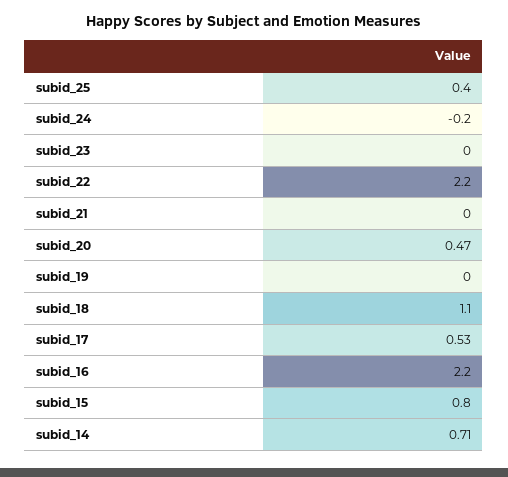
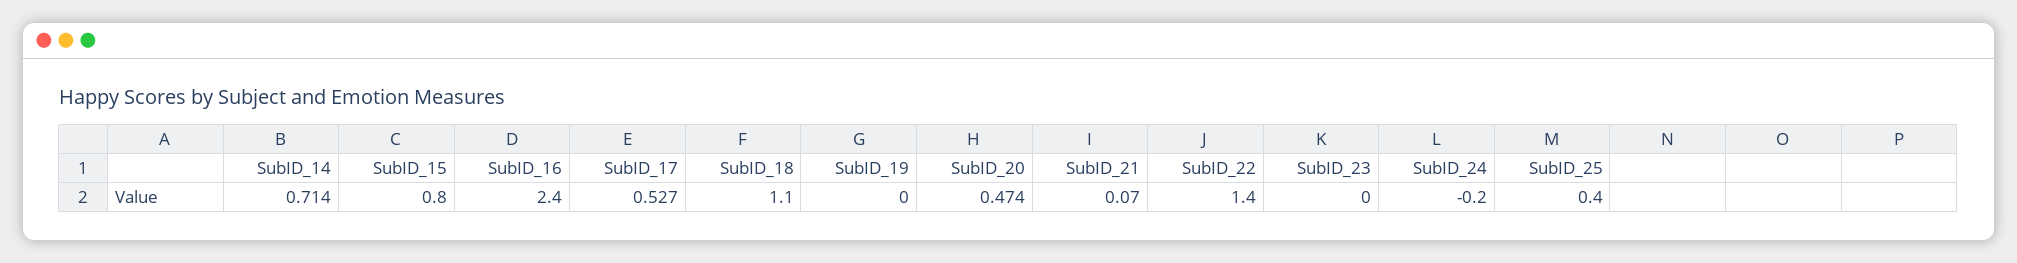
  {
    "subid_25": 0.4,
    "subid_24": -0.2,
    "subid_23": 0,
-   "subid_22": 2.2,
+   "subid_22": 1.4,
-   "subid_21": 0,
+   "subid_21": 0.07,
    "subid_20": 0.474,
    "subid_19": 0,
    "subid_18": 1.1,
    "subid_17": 0.527,
-   "subid_16": 2.2,
+   "subid_16": 2.4,
    "subid_15": 0.8,
    "subid_14": 0.714
  }

